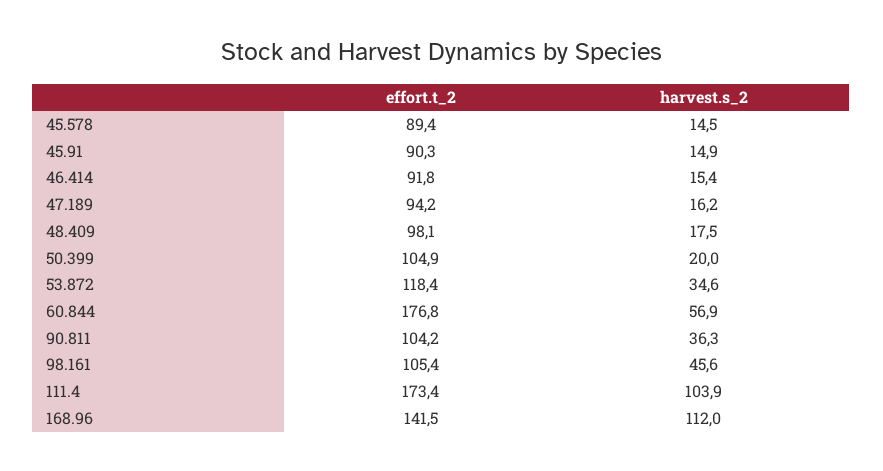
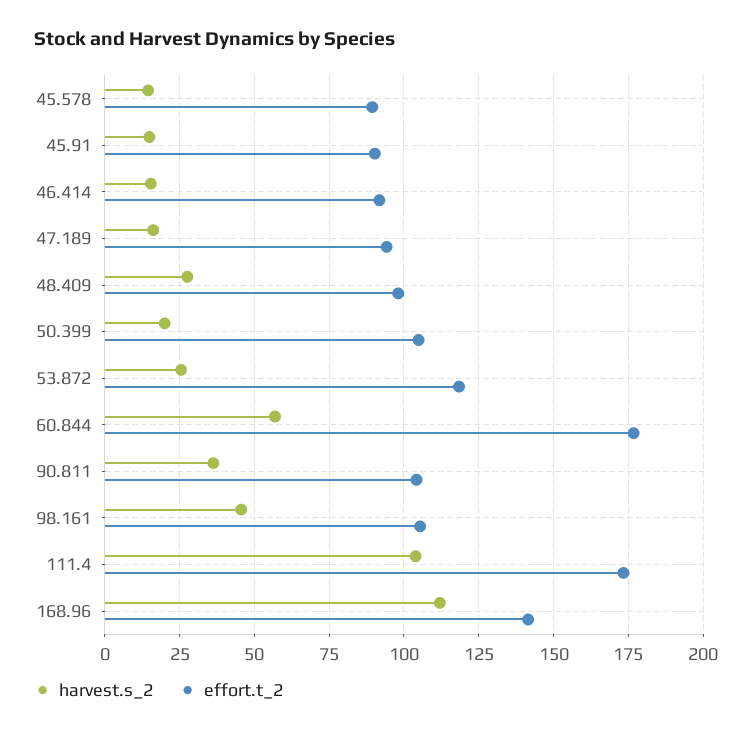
  {
    "effort.t_2": {
      "45.578": 89.4,
      "45.91": 90.3,
      "46.414": 91.8,
      "47.189": 94.2,
      "48.409": 98.1,
      "50.399": 104.9,
      "53.872": 118.4,
      "60.844": 176.8,
      "90.811": 104.2,
      "98.161": 105.4,
      "111.4": 173.4,
      "168.96": 141.5
    },
    "harvest.s_2": {
      "45.578": 14.5,
      "45.91": 14.9,
      "46.414": 15.4,
      "47.189": 16.2,
-     "48.409": 17.5,
+     "48.409": 27.5,
      "50.399": 20,
-     "53.872": 34.6,
+     "53.872": 25,
      "60.844": 56.9,
      "90.811": 36.3,
      "98.161": 45.6,
      "111.4": 103.9,
      "168.96": 112
    }
  }

